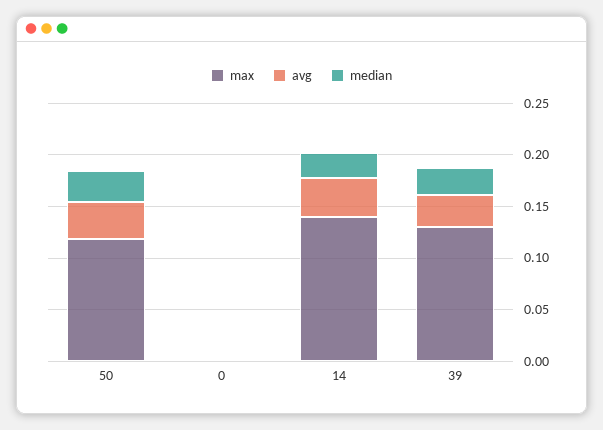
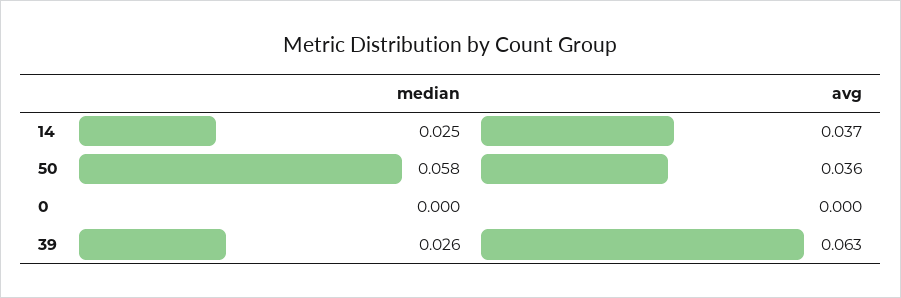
  {
-   "max": {
-     "50": 0.12,
-     "0": 0,
-     "14": 0.14,
-     "39": 0.13
-   },
    "avg": {
      "50": 0.036,
      "0": 0,
      "14": 0.037,
-     "39": 0.03
+     "39": 0.063
    },
    "median": {
-     "50": 0.03,
+     "50": 0.058,
      "0": 0,
      "14": 0.025,
      "39": 0.026
    }
  }

